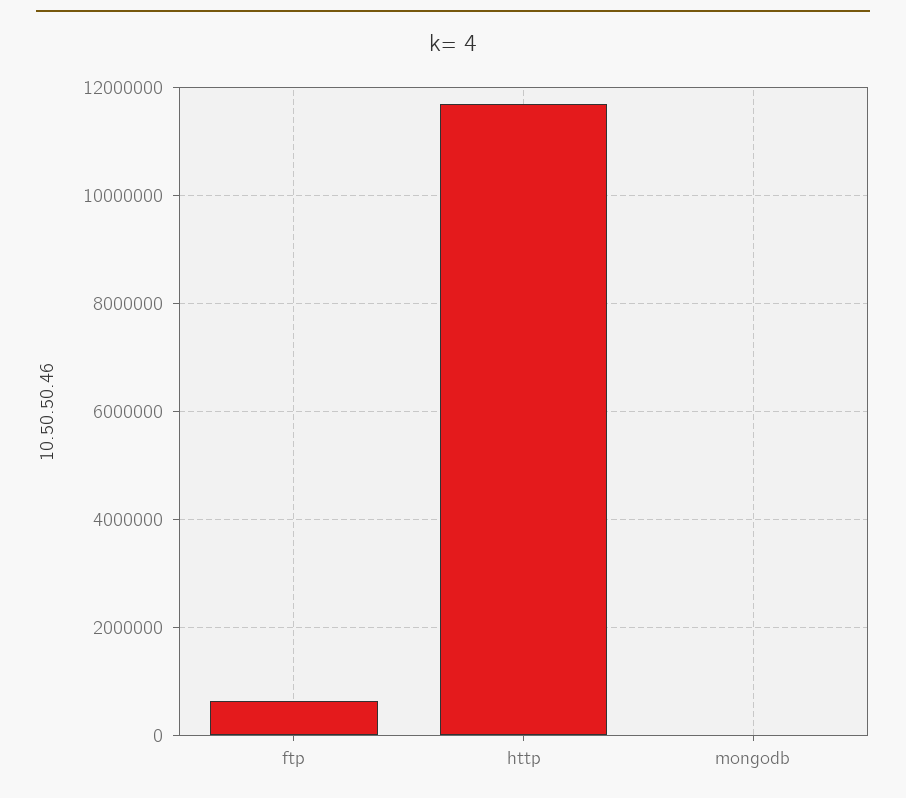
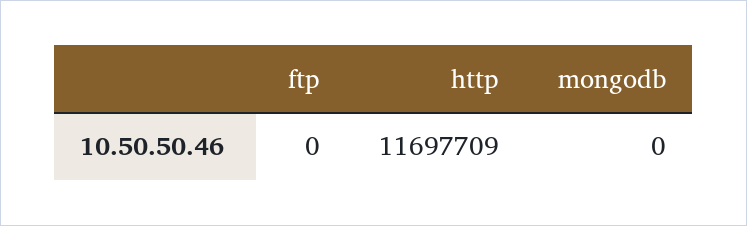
  {
-   "ftp": 600000,
+   "ftp": 0,
    "http": 11697709,
    "mongodb": 0
  }

